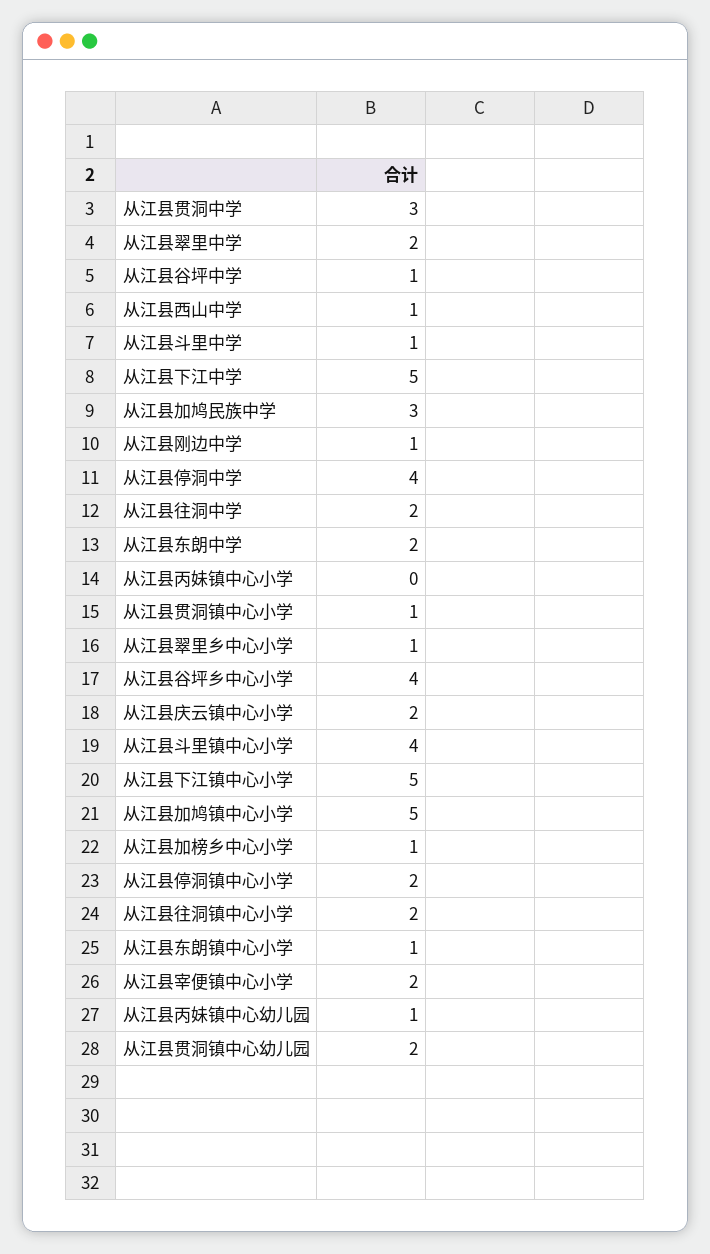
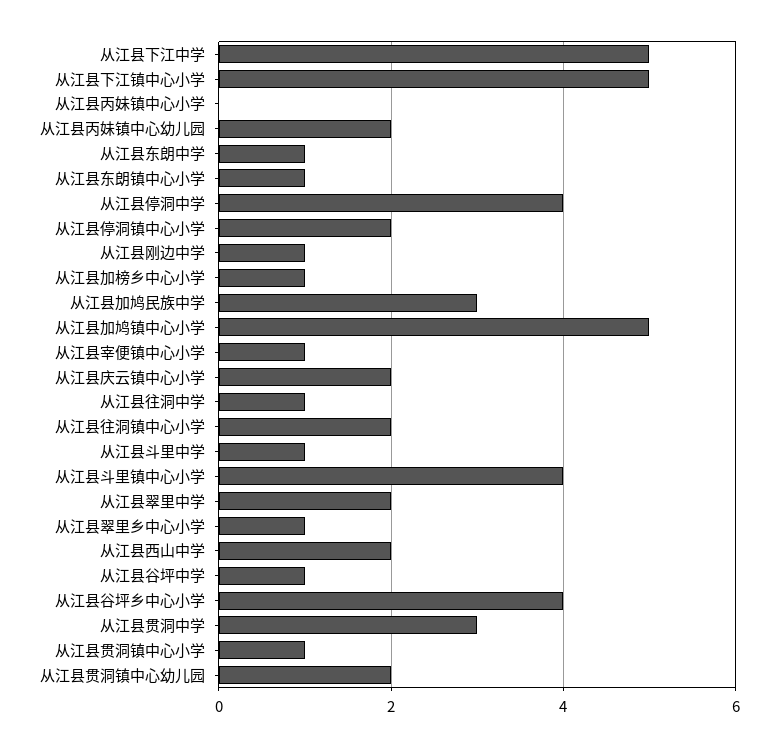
  {
    "从江县贯洞中学": 3,
    "从江县翠里中学": 2,
    "从江县谷坪中学": 1,
-   "从江县西山中学": 1,
+   "从江县西山中学": 2,
    "从江县斗里中学": 1,
    "从江县下江中学": 5,
    "从江县加鸠民族中学": 3,
    "从江县刚边中学": 1,
    "从江县停洞中学": 4,
-   "从江县往洞中学": 2,
+   "从江县往洞中学": 1,
-   "从江县东朗中学": 2,
+   "从江县东朗中学": 1,
    "从江县丙妹镇中心小学": 0,
    "从江县贯洞镇中心小学": 1,
    "从江县翠里乡中心小学": 1,
    "从江县谷坪乡中心小学": 4,
    "从江县庆云镇中心小学": 2,
    "从江县斗里镇中心小学": 4,
    "从江县下江镇中心小学": 5,
    "从江县加鸠镇中心小学": 5,
    "从江县加榜乡中心小学": 1,
    "从江县停洞镇中心小学": 2,
    "从江县往洞镇中心小学": 2,
    "从江县东朗镇中心小学": 1,
-   "从江县宰便镇中心小学": 2,
+   "从江县宰便镇中心小学": 1,
-   "从江县丙妹镇中心幼儿园": 1,
+   "从江县丙妹镇中心幼儿园": 2,
    "从江县贯洞镇中心幼儿园": 2
  }

